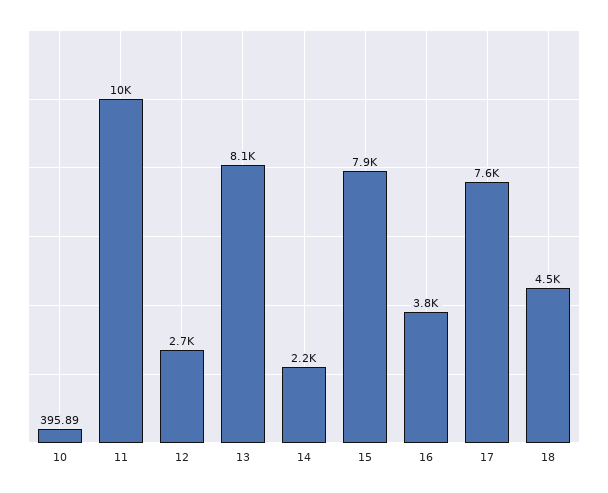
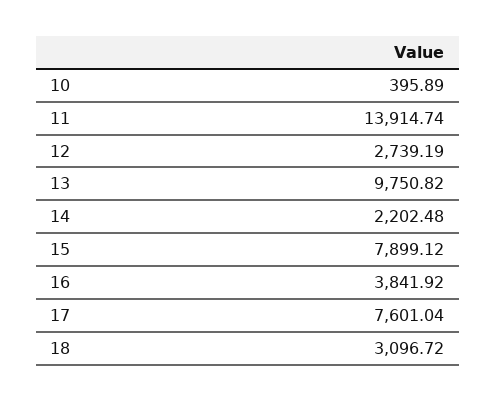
  {
    "10": 395.89,
-   "11": 10000,
+   "11": 13914.74,
    "12": 2739.19,
-   "13": 8100,
+   "13": 9750.82,
    "14": 2202.48,
    "15": 7899.12,
    "16": 3841.92,
    "17": 7601.04,
-   "18": 4500
+   "18": 3096.72
  }

